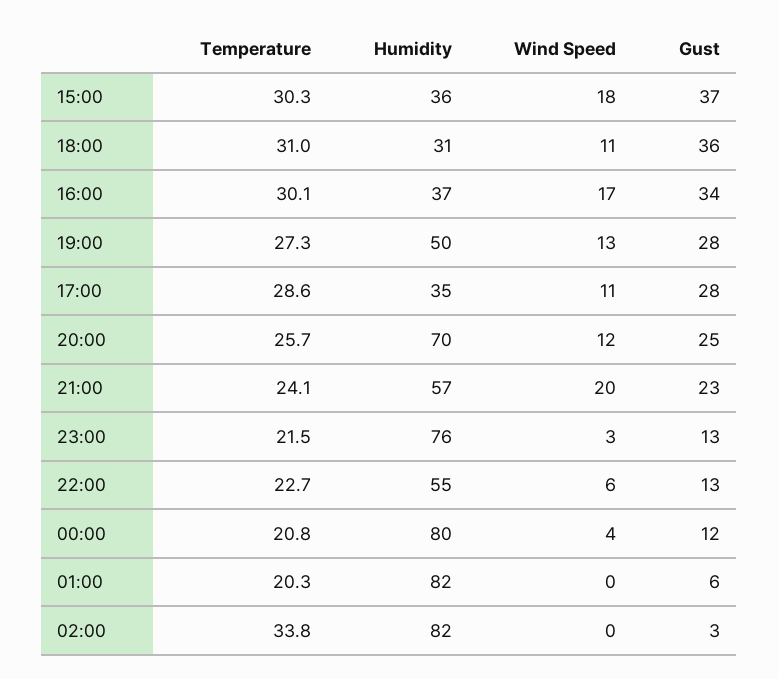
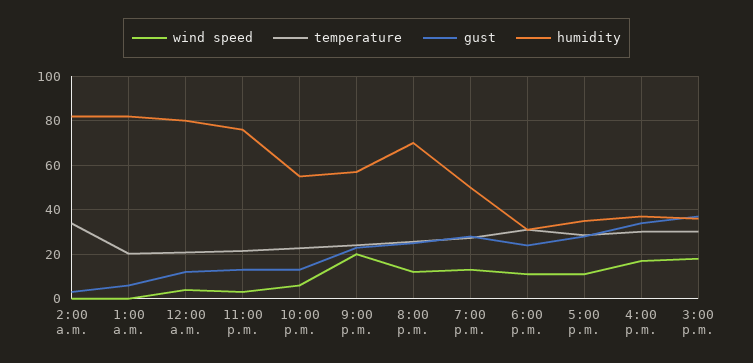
  {
    "Temperature": {
      "15:00": 30.3,
      "18:00": 31,
      "16:00": 30.1,
      "19:00": 27.3,
      "17:00": 28.6,
      "20:00": 25.7,
      "21:00": 24.1,
      "23:00": 21.5,
      "22:00": 22.7,
      "00:00": 20.8,
      "01:00": 20.3,
      "02:00": 33.8
    },
    "Humidity": {
      "15:00": 36,
      "18:00": 31,
      "16:00": 37,
      "19:00": 50,
      "17:00": 35,
      "20:00": 70,
      "21:00": 57,
      "23:00": 76,
      "22:00": 55,
      "00:00": 80,
      "01:00": 82,
      "02:00": 82
    },
    "Wind Speed": {
      "15:00": 18,
      "18:00": 11,
      "16:00": 17,
      "19:00": 13,
      "17:00": 11,
      "20:00": 12,
      "21:00": 20,
      "23:00": 3,
      "22:00": 6,
      "00:00": 4,
      "01:00": 0,
      "02:00": 0
    },
    "Gust": {
      "15:00": 37,
-     "18:00": 36,
+     "18:00": 25,
      "16:00": 34,
      "19:00": 28,
      "17:00": 28,
      "20:00": 25,
      "21:00": 23,
      "23:00": 13,
      "22:00": 13,
      "00:00": 12,
      "01:00": 6,
      "02:00": 3
    }
  }

